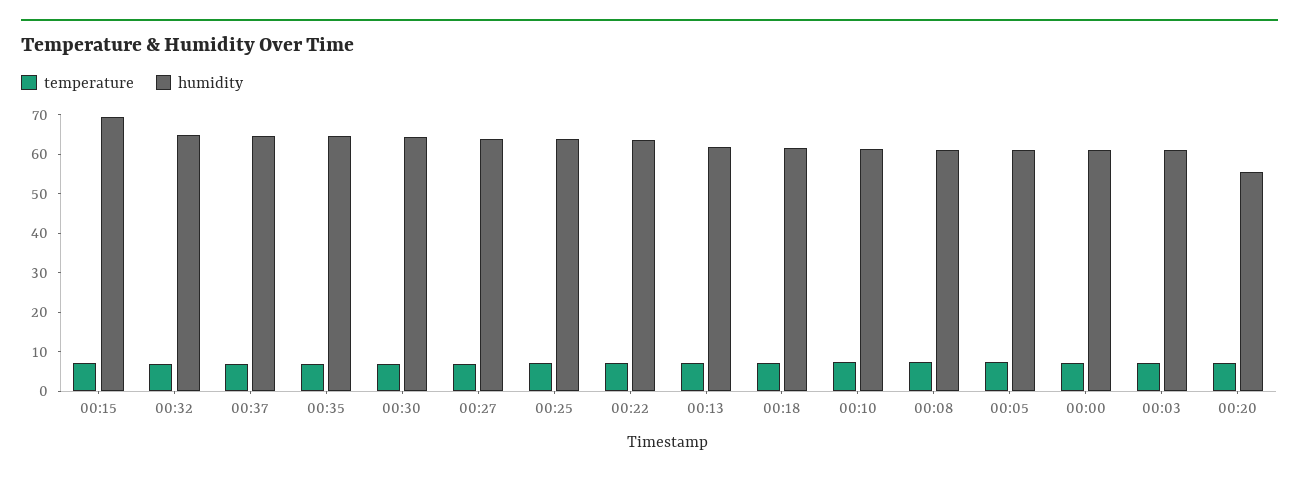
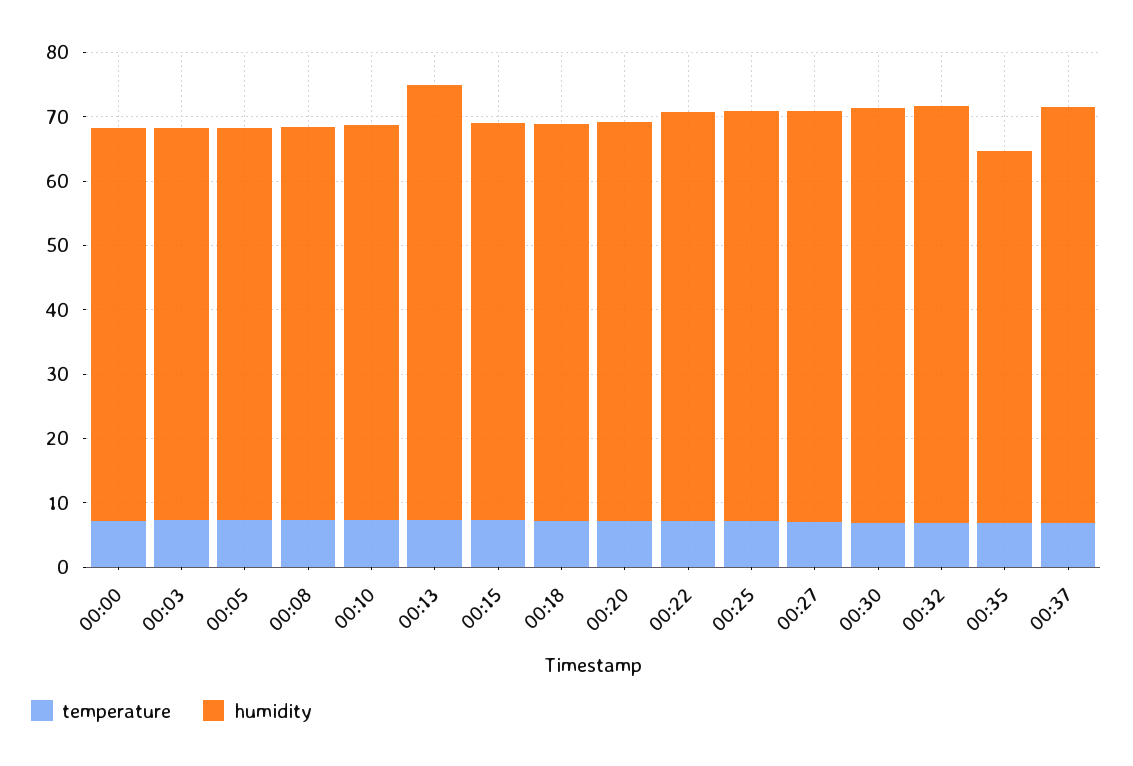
  {
    "temperature": {
      "00:15": 8,
      "00:32": 6,
      "00:37": 6,
      "00:35": 6,
      "00:30": 6,
      "00:27": 6,
      "00:25": 8,
      "00:22": 8,
      "00:13": 8,
      "00:18": 8,
      "00:10": 8,
      "00:08": 8,
      "00:05": 8,
      "00:00": 8,
      "00:03": 8,
      "00:20": 8
    },
    "humidity": {
-     "00:15": 70,
+     "00:15": 62,
      "00:32": 64,
      "00:37": 64,
-     "00:35": 65,
+     "00:35": 58,
      "00:30": 64,
      "00:27": 64,
      "00:25": 64,
      "00:22": 64,
-     "00:13": 62.5,
+     "00:13": 68,
      "00:18": 62,
      "00:10": 62,
      "00:08": 62,
      "00:05": 62,
      "00:00": 62,
      "00:03": 60,
-     "00:20": 55
+     "00:20": 62
    }
  }

